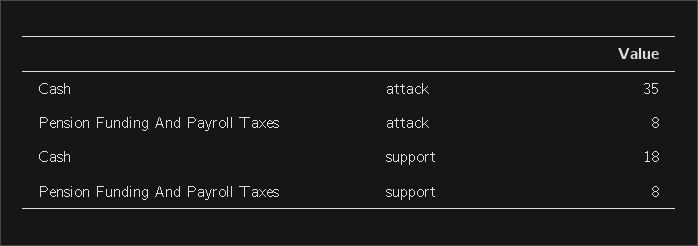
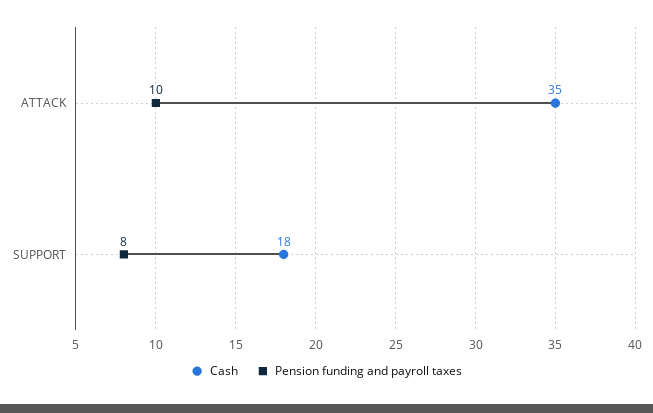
  {
    "Cash": {
      "attack": 35,
      "support": 18
    },
    "Pension Funding And Payroll Taxes": {
-     "attack": 8,
+     "attack": 10,
      "support": 8
    }
  }

